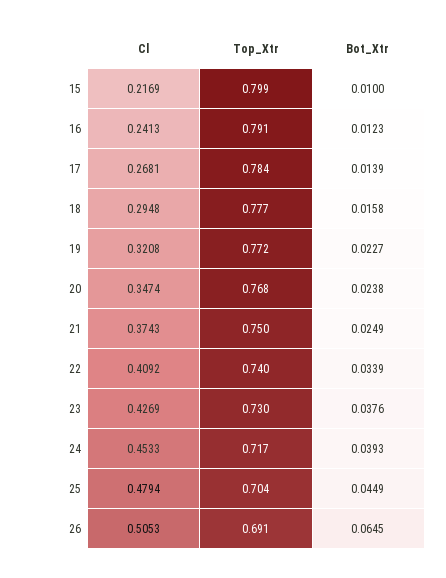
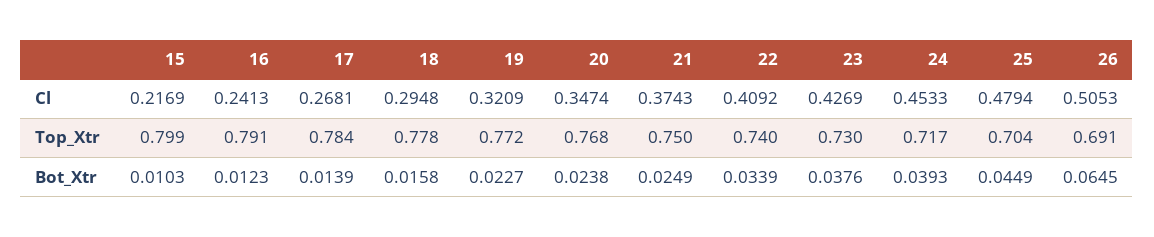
  {
    "Cl": {
      "15": 0.2169,
      "16": 0.2413,
      "17": 0.2681,
      "18": 0.2948,
-     "19": 0.3208,
+     "19": 0.3209,
      "20": 0.3474,
      "21": 0.3743,
      "22": 0.4092,
      "23": 0.4269,
      "24": 0.4533,
      "25": 0.4794,
      "26": 0.5053
    },
    "Top_Xtr": {
      "15": 0.799,
      "16": 0.791,
      "17": 0.784,
-     "18": 0.777,
+     "18": 0.778,
      "19": 0.772,
      "20": 0.768,
      "21": 0.75,
      "22": 0.74,
      "23": 0.73,
      "24": 0.717,
      "25": 0.704,
      "26": 0.691
    },
    "Bot_Xtr": {
-     "15": 0.01,
+     "15": 0.0103,
      "16": 0.0123,
      "17": 0.0139,
      "18": 0.0158,
      "19": 0.0227,
      "20": 0.0238,
      "21": 0.0249,
      "22": 0.0339,
      "23": 0.0376,
      "24": 0.0393,
      "25": 0.0449,
      "26": 0.0645
    }
  }

